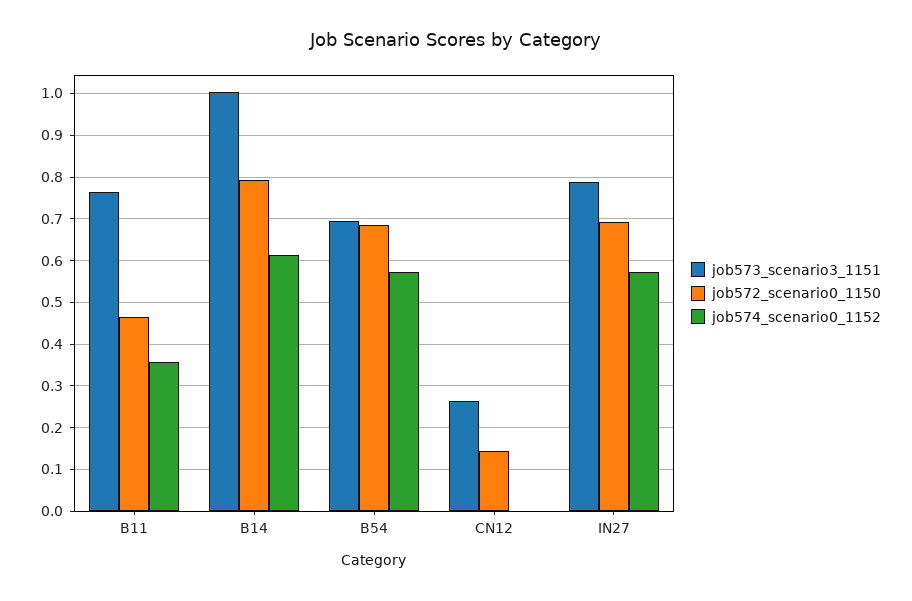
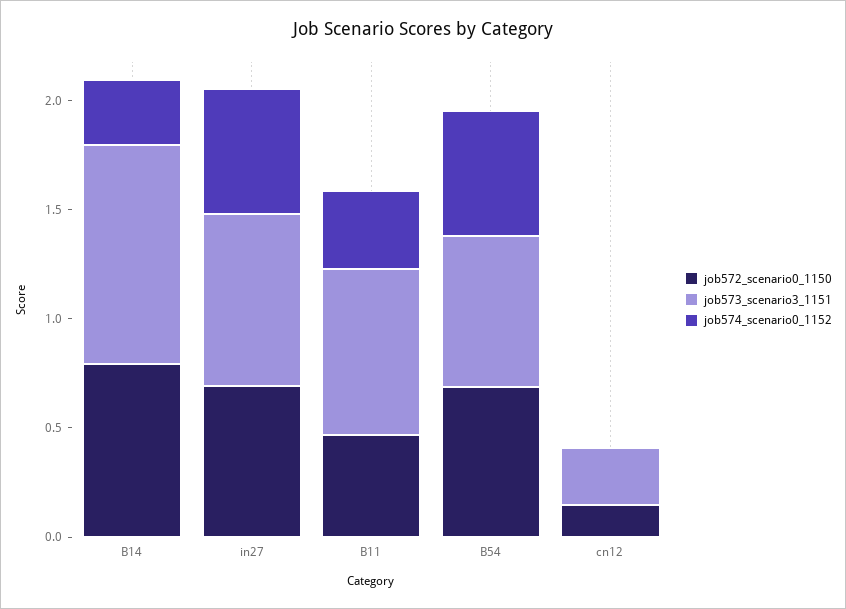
  {
    "job573_scenario3_1151": {
      "B11": 0.76,
      "B14": 1,
      "B54": 0.7,
      "CN12": 0.26,
      "IN27": 0.78
    },
    "job572_scenario0_1150": {
      "B11": 0.46,
      "B14": 0.8,
      "B54": 0.68,
      "CN12": 0.14,
      "IN27": 0.7
    },
    "job574_scenario0_1152": {
      "B11": 0.36,
-     "B14": 0.62,
+     "B14": 0.3,
      "B54": 0.58,
      "CN12": 0,
      "IN27": 0.58
    }
  }

